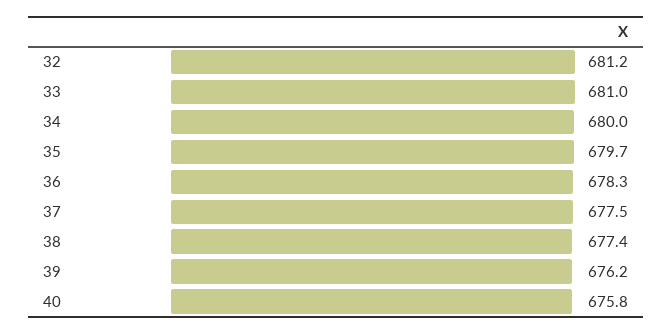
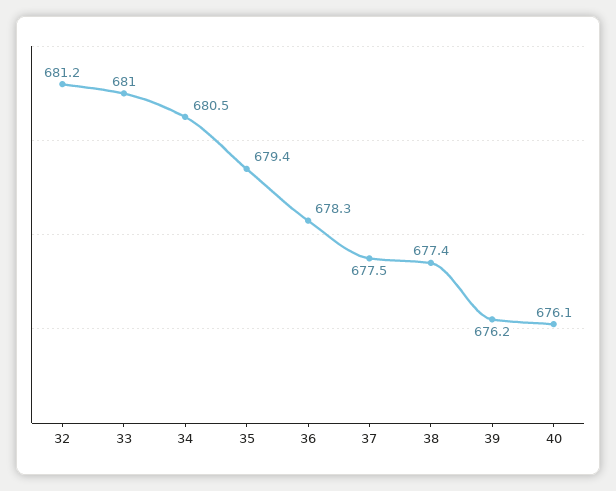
  {
    "32": 681.2,
    "33": 681,
-   "34": 680,
+   "34": 680.5,
-   "35": 679.7,
+   "35": 679.4,
    "36": 678.3,
    "37": 677.5,
    "38": 677.4,
    "39": 676.2,
-   "40": 675.8
+   "40": 676.1
  }

